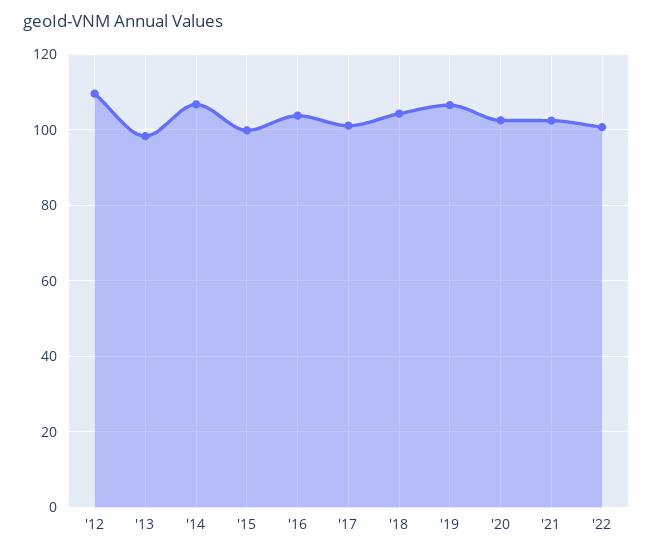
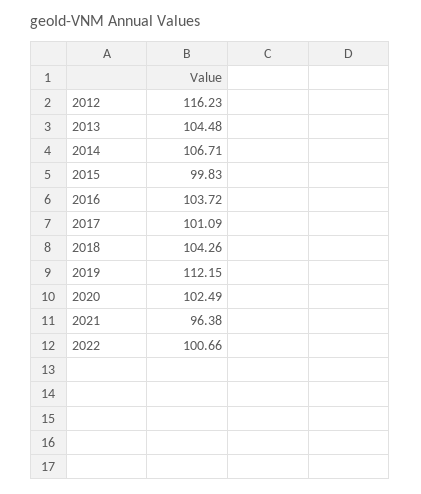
  {
-   "'12": 110,
+   "'12": 116.23,
-   "'13": 98,
+   "'13": 104.48,
    "'14": 106.71,
    "'15": 99.83,
    "'16": 103.72,
    "'17": 101.09,
    "'18": 104.26,
-   "'19": 106,
+   "'19": 112.15,
    "'20": 102.49,
-   "'21": 102,
+   "'21": 96.38,
    "'22": 100.66
  }

